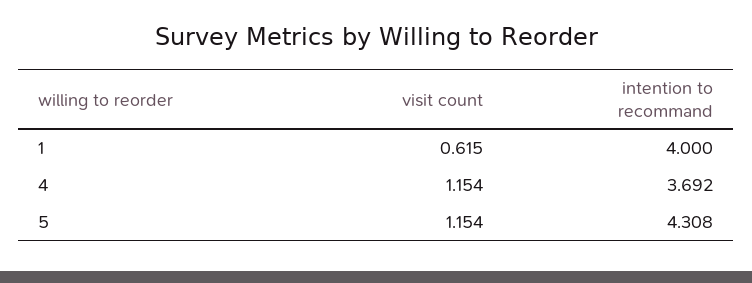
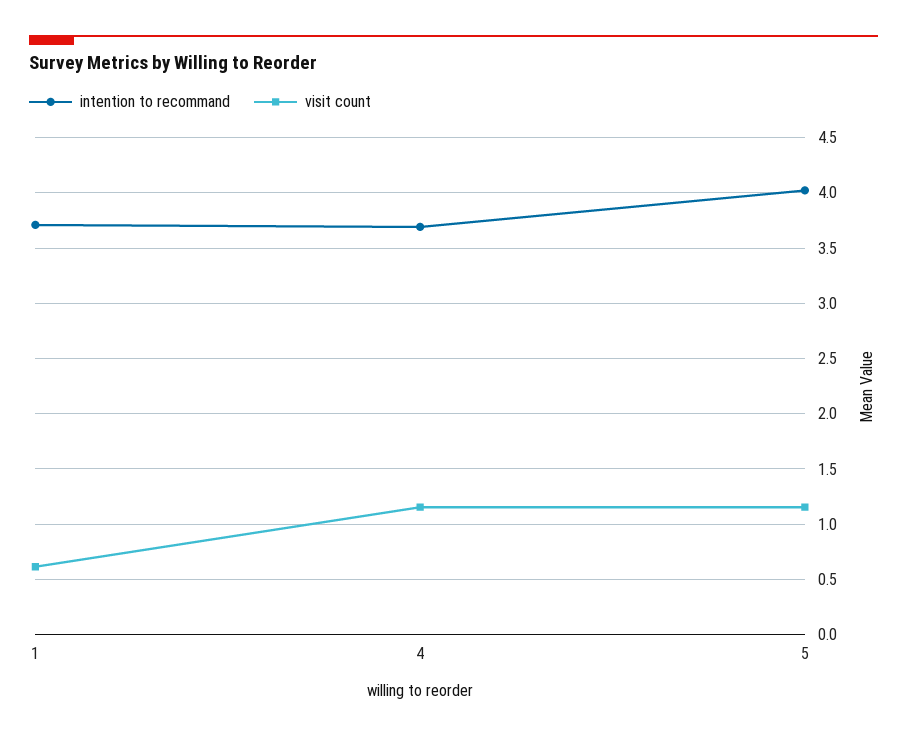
  {
    "visit count": {
      "1": 0.615,
      "4": 1.154,
      "5": 1.154
    },
    "intention to recommand": {
-     "1": 4,
+     "1": 3.7,
      "4": 3.692,
-     "5": 4.308
+     "5": 4
    }
  }

